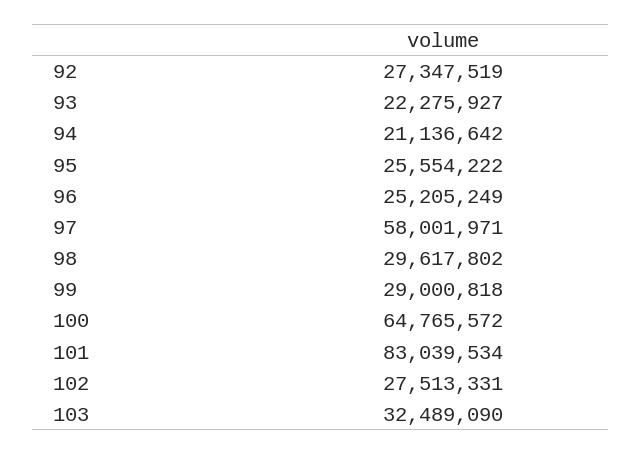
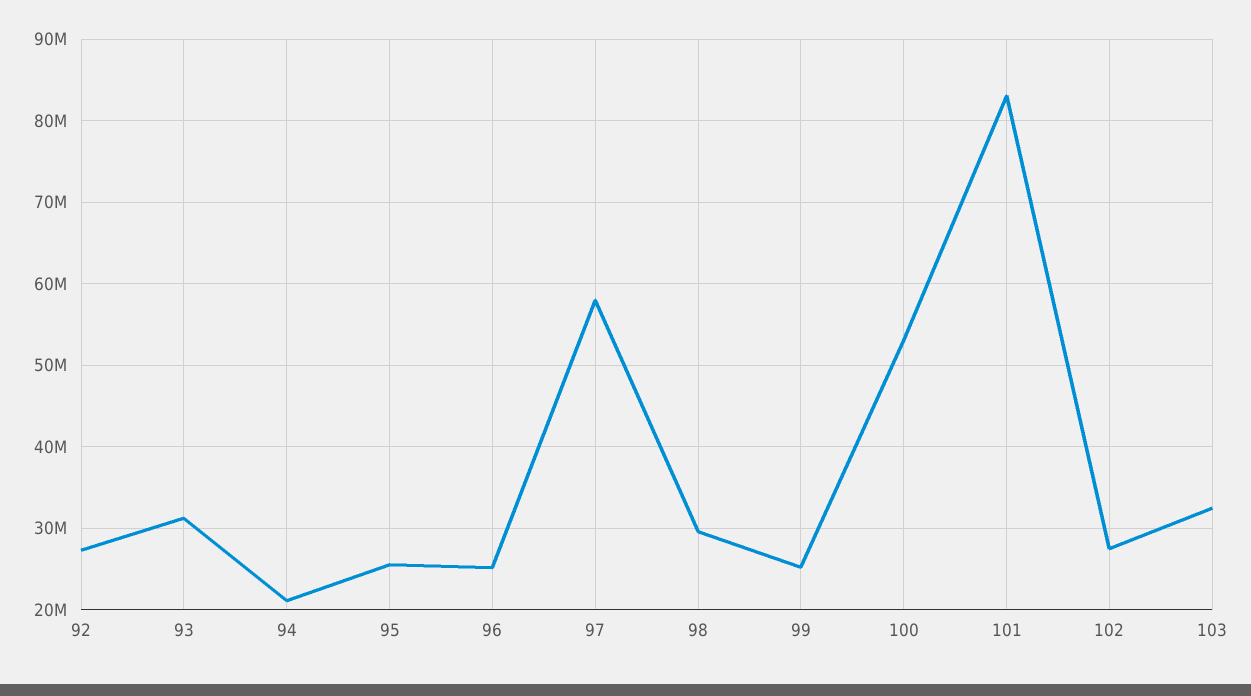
  {
    "92": 27347519,
-   "93": 22275927,
+   "93": 31000000,
    "94": 21136642,
    "95": 25554222,
    "96": 25205249,
    "97": 58001971,
    "98": 29617802,
-   "99": 29000818,
+   "99": 25000000,
-   "100": 64765572,
+   "100": 53000000,
    "101": 83039534,
    "102": 27513331,
    "103": 32489090
  }

